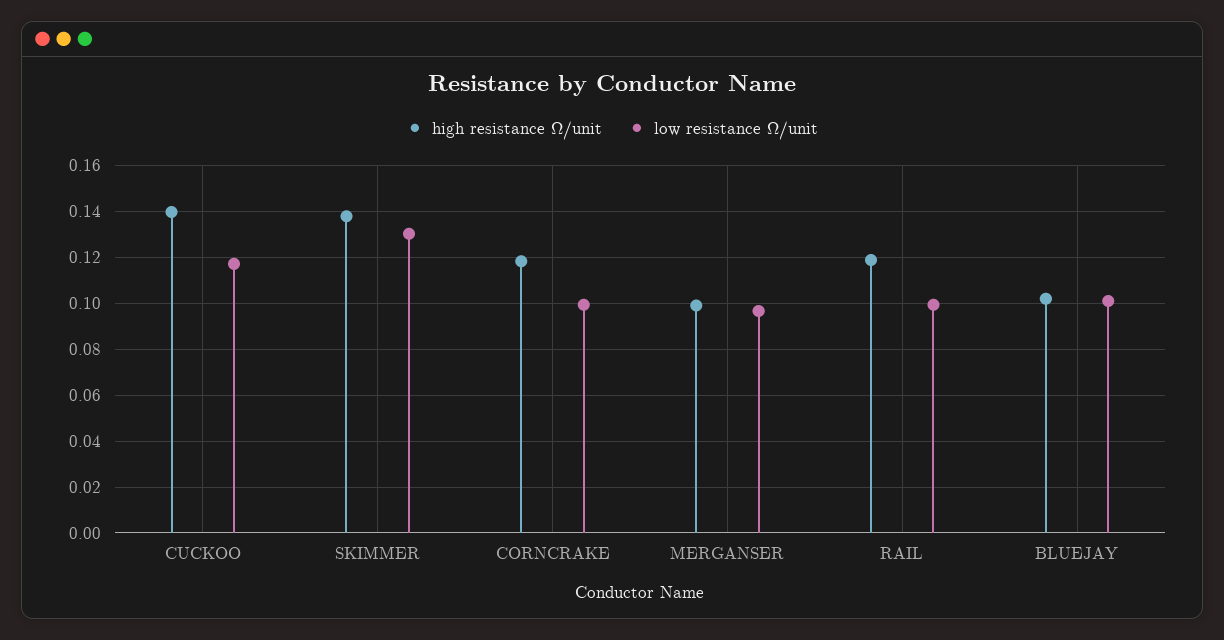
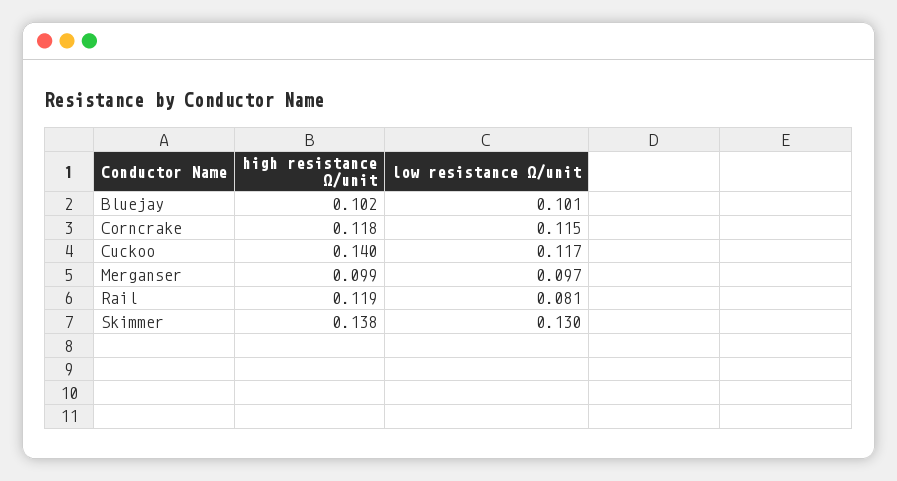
  {
    "high resistance Ω/unit": {
      "CUCKOO": 0.14,
      "SKIMMER": 0.138,
      "CORNCRAKE": 0.118,
      "MERGANSER": 0.099,
      "RAIL": 0.119,
      "BLUEJAY": 0.102
    },
    "low resistance Ω/unit": {
      "CUCKOO": 0.117,
      "SKIMMER": 0.13,
-     "CORNCRAKE": 0.1,
+     "CORNCRAKE": 0.115,
      "MERGANSER": 0.097,
-     "RAIL": 0.1,
+     "RAIL": 0.081,
      "BLUEJAY": 0.101
    }
  }

